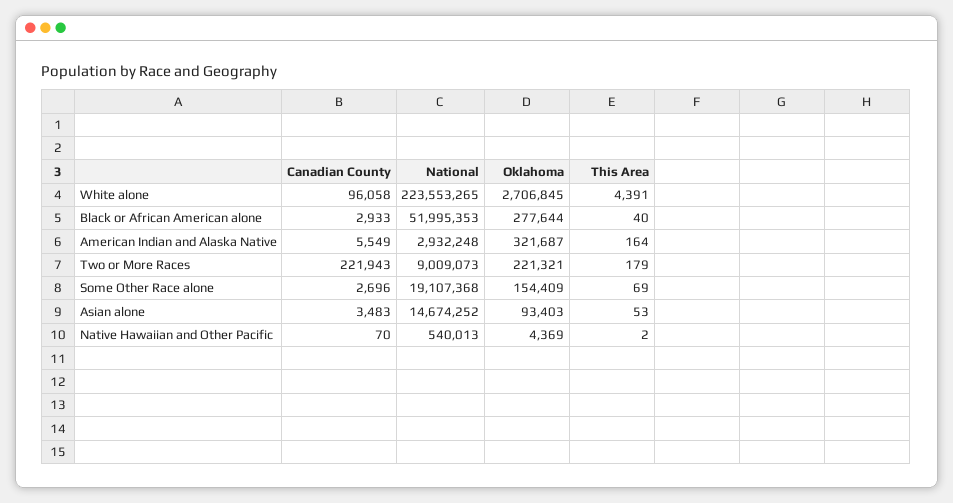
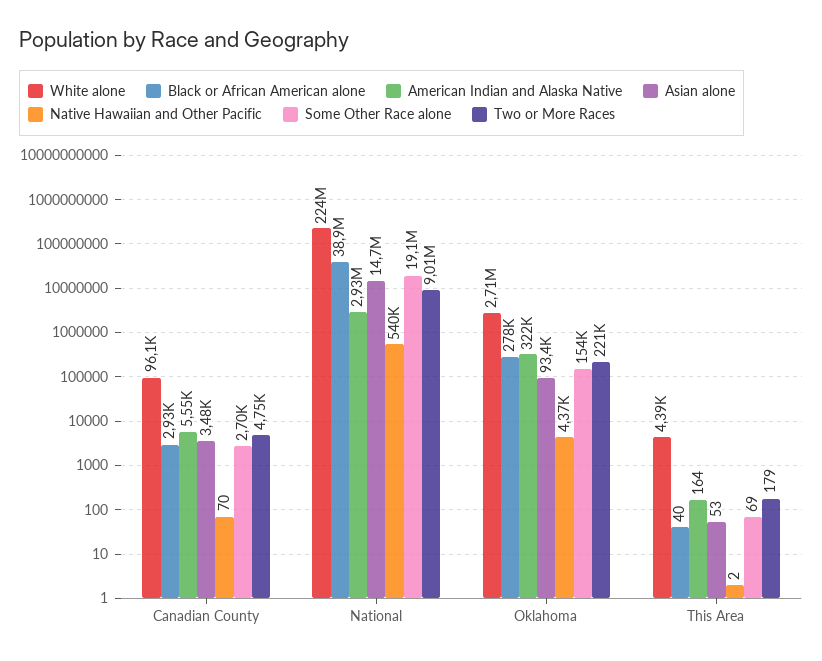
  {
    "White alone": {
      "Canadian County": 96058,
      "National": 223553265,
      "Oklahoma": 2706845,
      "This Area": 4391
    },
    "Black or African American alone": {
      "Canadian County": 2933,
-     "National": 51995353,
+     "National": 38900000,
      "Oklahoma": 277644,
      "This Area": 40
    },
    "American Indian and Alaska Native": {
      "Canadian County": 5549,
      "National": 2932248,
      "Oklahoma": 321687,
      "This Area": 164
    },
    "Two or More Races": {
-     "Canadian County": 221943,
+     "Canadian County": 4750,
      "National": 9009073,
      "Oklahoma": 221321,
      "This Area": 179
    },
    "Some Other Race alone": {
      "Canadian County": 2696,
      "National": 19107368,
      "Oklahoma": 154409,
      "This Area": 69
    },
    "Asian alone": {
      "Canadian County": 3483,
      "National": 14674252,
      "Oklahoma": 93403,
      "This Area": 53
    },
    "Native Hawaiian and Other Pacific": {
      "Canadian County": 70,
      "National": 540013,
      "Oklahoma": 4369,
      "This Area": 2
    }
  }

